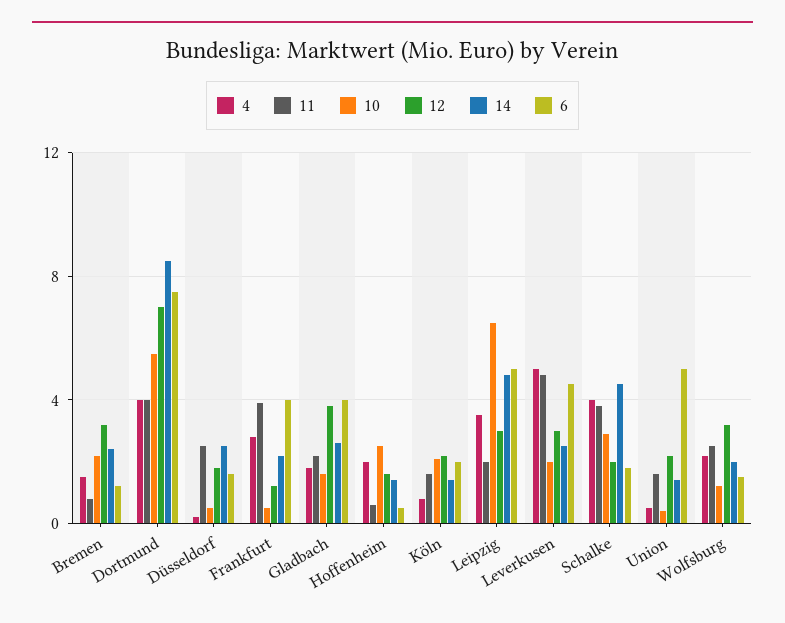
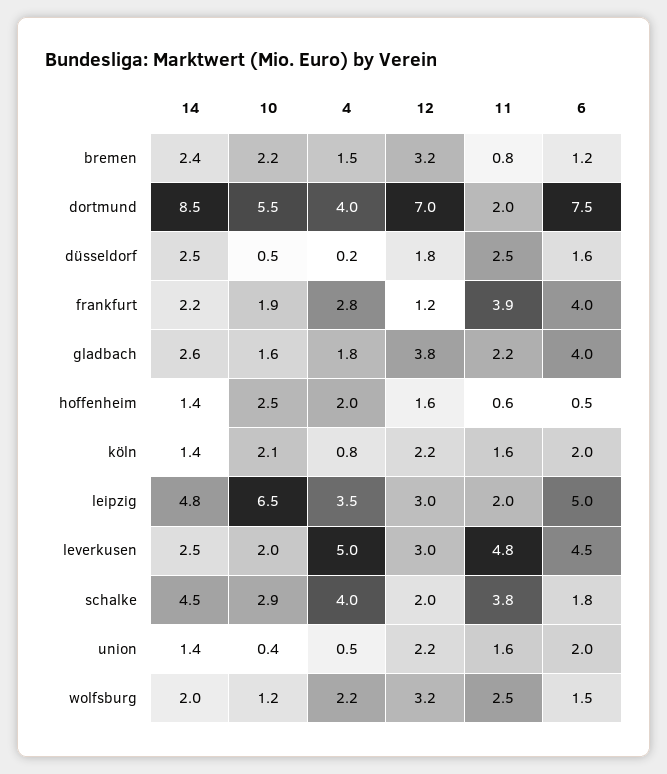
  {
    "4": {
      "Bremen": 1.5,
      "Dortmund": 4,
      "Düsseldorf": 0.2,
      "Frankfurt": 2.8,
      "Gladbach": 1.8,
      "Hoffenheim": 2,
      "Köln": 0.8,
      "Leipzig": 3.5,
      "Leverkusen": 5,
      "Schalke": 4,
      "Union": 0.5,
      "Wolfsburg": 2.2
    },
    "11": {
      "Bremen": 0.8,
-     "Dortmund": 4,
+     "Dortmund": 2,
      "Düsseldorf": 2.5,
      "Frankfurt": 3.9,
      "Gladbach": 2.2,
      "Hoffenheim": 0.6,
      "Köln": 1.6,
      "Leipzig": 2,
      "Leverkusen": 4.8,
      "Schalke": 3.8,
      "Union": 1.6,
      "Wolfsburg": 2.5
    },
    "10": {
      "Bremen": 2.2,
      "Dortmund": 5.5,
      "Düsseldorf": 0.5,
-     "Frankfurt": 0.5,
+     "Frankfurt": 1.9,
      "Gladbach": 1.6,
      "Hoffenheim": 2.5,
      "Köln": 2.1,
      "Leipzig": 6.5,
      "Leverkusen": 2,
      "Schalke": 2.9,
      "Union": 0.4,
      "Wolfsburg": 1.2
    },
    "12": {
      "Bremen": 3.2,
      "Dortmund": 7,
      "Düsseldorf": 1.8,
      "Frankfurt": 1.2,
      "Gladbach": 3.8,
      "Hoffenheim": 1.6,
      "Köln": 2.2,
      "Leipzig": 3,
      "Leverkusen": 3,
      "Schalke": 2,
      "Union": 2.2,
      "Wolfsburg": 3.2
    },
    "14": {
      "Bremen": 2.4,
      "Dortmund": 8.5,
      "Düsseldorf": 2.5,
      "Frankfurt": 2.2,
      "Gladbach": 2.6,
      "Hoffenheim": 1.4,
      "Köln": 1.4,
      "Leipzig": 4.8,
      "Leverkusen": 2.5,
      "Schalke": 4.5,
      "Union": 1.4,
      "Wolfsburg": 2
    },
    "6": {
      "Bremen": 1.2,
      "Dortmund": 7.5,
      "Düsseldorf": 1.6,
      "Frankfurt": 4,
      "Gladbach": 4,
      "Hoffenheim": 0.5,
      "Köln": 2,
      "Leipzig": 5,
      "Leverkusen": 4.5,
      "Schalke": 1.8,
-     "Union": 5,
+     "Union": 2,
      "Wolfsburg": 1.5
    }
  }

